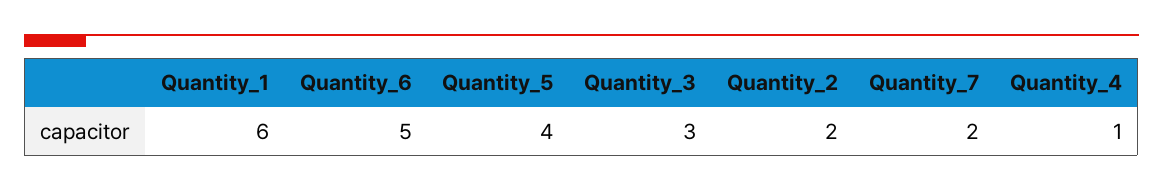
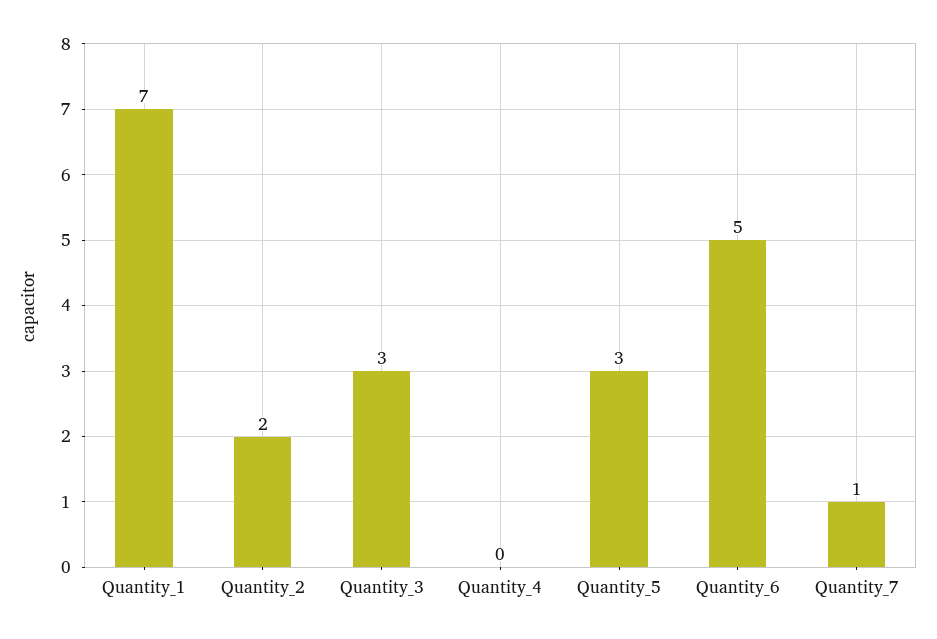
  {
-   "Quantity_1": 6,
+   "Quantity_1": 7,
    "Quantity_6": 5,
-   "Quantity_5": 4,
+   "Quantity_5": 3,
    "Quantity_3": 3,
    "Quantity_2": 2,
-   "Quantity_7": 2,
+   "Quantity_7": 1,
-   "Quantity_4": 1
+   "Quantity_4": 0
  }

